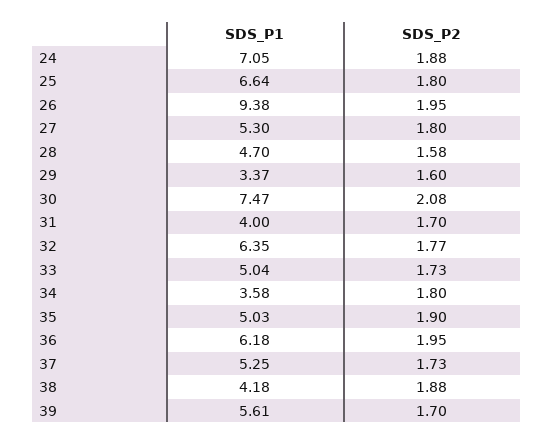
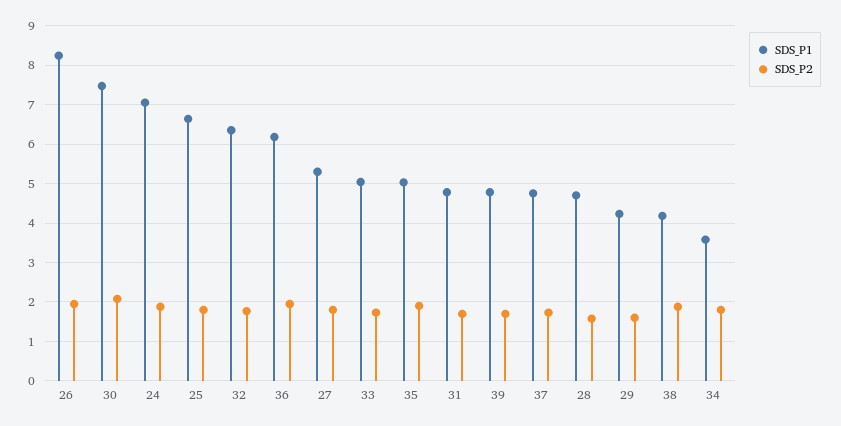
  {
    "SDS_P1": {
      "24": 7.05,
      "25": 6.64,
-     "26": 9.38,
+     "26": 8.2,
      "27": 5.3,
      "28": 4.7,
-     "29": 3.37,
+     "29": 4.2,
      "30": 7.47,
-     "31": 4,
+     "31": 4.8,
      "32": 6.35,
      "33": 5.04,
      "34": 3.58,
      "35": 5.03,
      "36": 6.18,
-     "37": 5.25,
+     "37": 4.8,
      "38": 4.18,
-     "39": 5.61
+     "39": 4.8
    },
    "SDS_P2": {
      "24": 1.88,
      "25": 1.8,
      "26": 1.95,
      "27": 1.8,
      "28": 1.58,
      "29": 1.6,
      "30": 2.08,
      "31": 1.7,
      "32": 1.77,
      "33": 1.73,
      "34": 1.8,
      "35": 1.9,
      "36": 1.95,
      "37": 1.73,
      "38": 1.88,
      "39": 1.7
    }
  }

